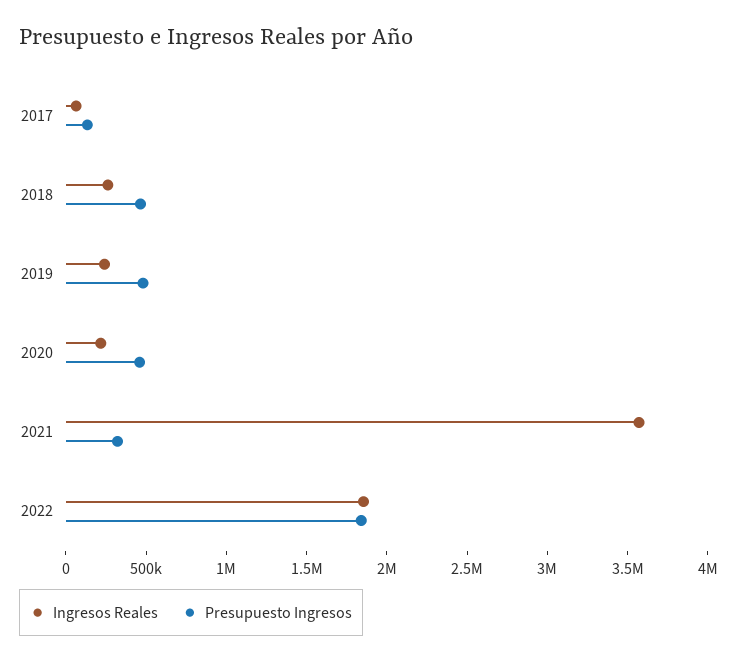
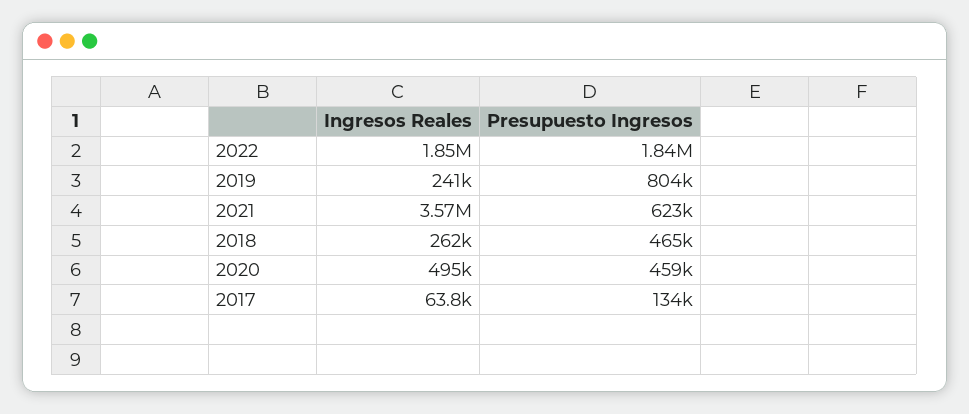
  {
    "Ingresos Reales": {
      "2017": 63800,
      "2018": 262000,
      "2019": 241000,
-     "2020": 200000,
+     "2020": 495000,
      "2021": 3570000,
      "2022": 1850000
    },
    "Presupuesto Ingresos": {
      "2017": 134000,
      "2018": 465000,
-     "2019": 500000,
+     "2019": 804000,
      "2020": 459000,
-     "2021": 300000,
+     "2021": 623000,
      "2022": 1840000
    }
  }

